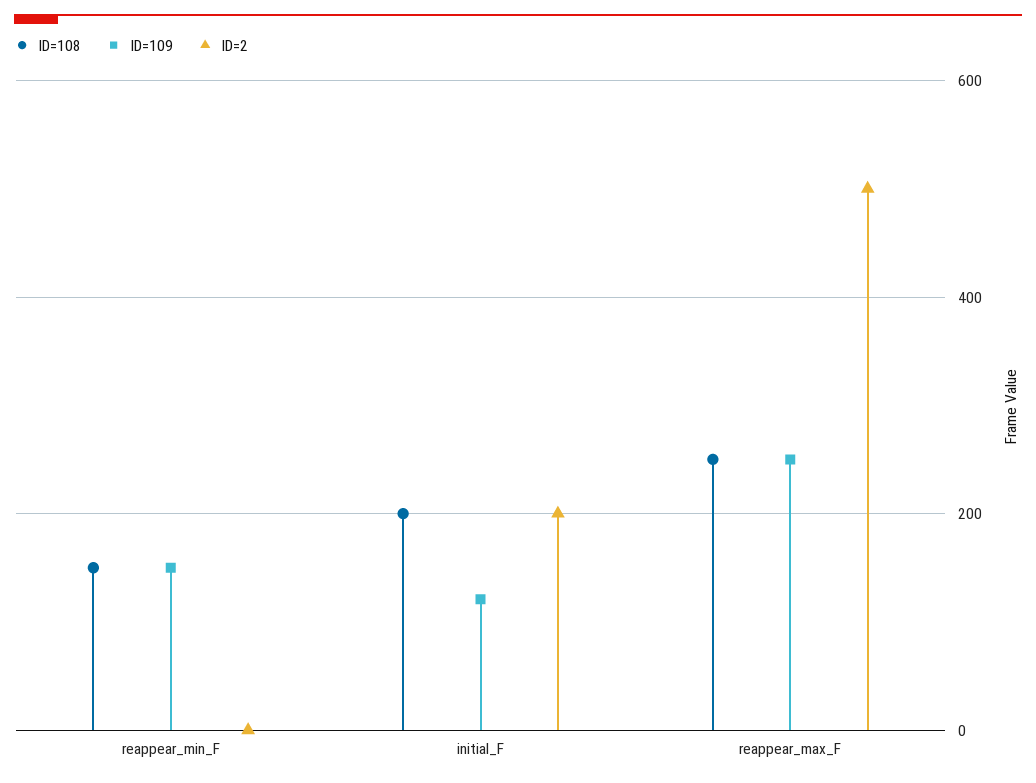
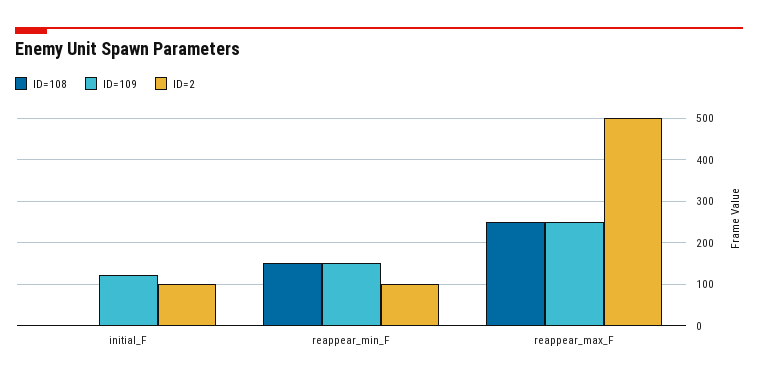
  {
    "ID=108": {
      "reappear_min_F": 160,
-     "initial_F": 200,
+     "initial_F": 0,
      "reappear_max_F": 260
    },
    "ID=109": {
      "reappear_min_F": 160,
      "initial_F": 120,
      "reappear_max_F": 260
    },
    "ID=2": {
-     "reappear_min_F": 0,
+     "reappear_min_F": 100,
-     "initial_F": 200,
+     "initial_F": 100,
      "reappear_max_F": 500
    }
  }

